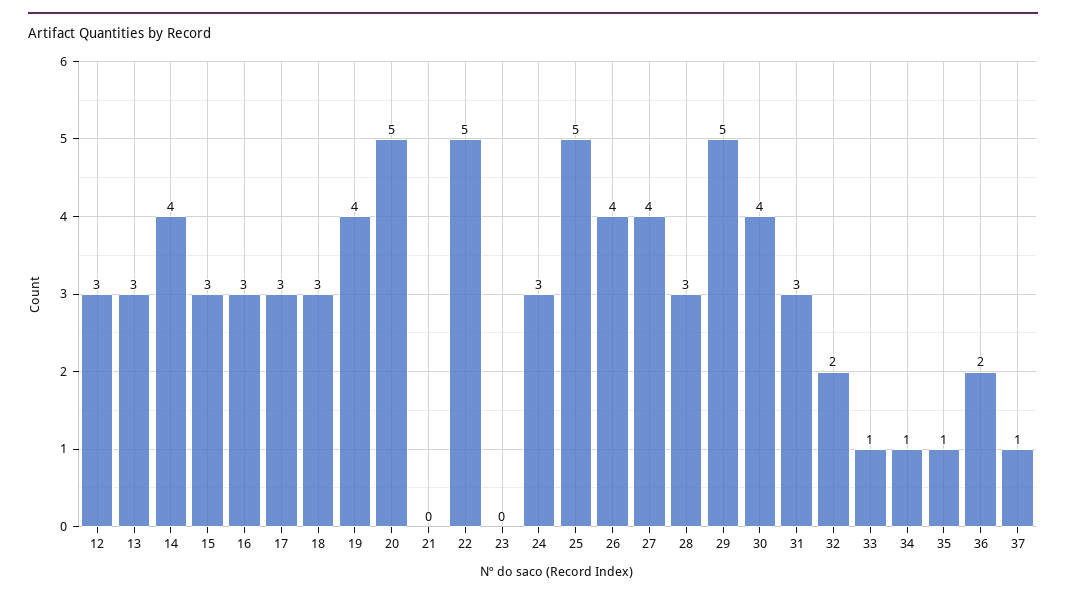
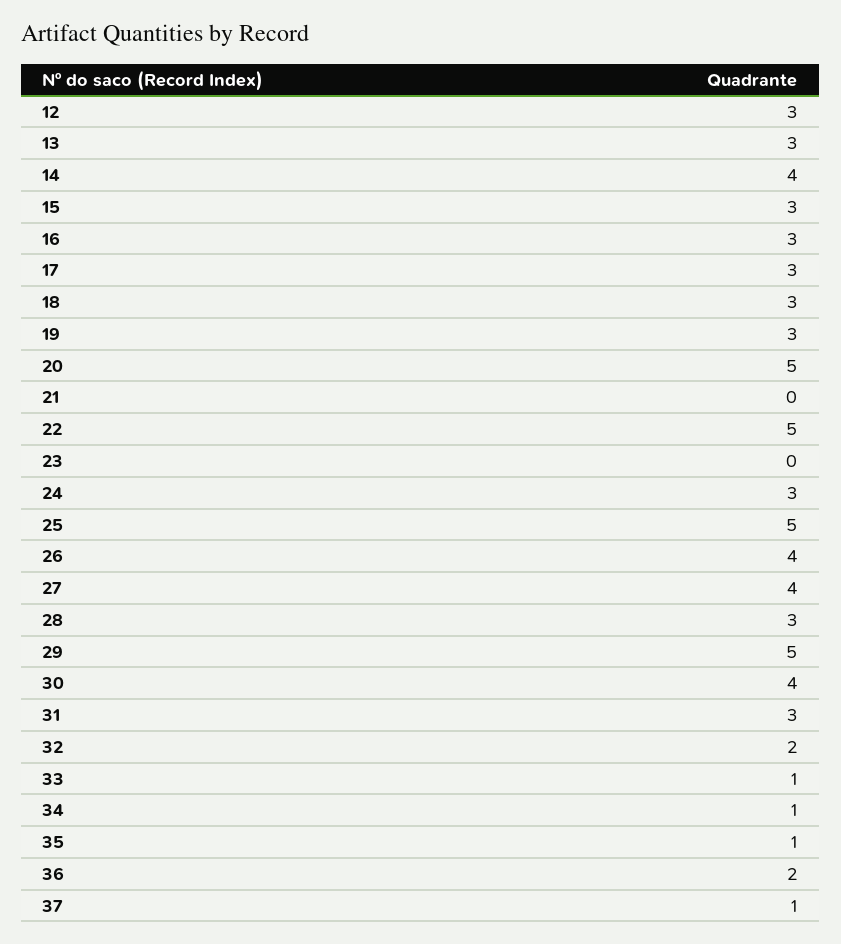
  {
    "12": 3,
    "13": 3,
    "14": 4,
    "15": 3,
    "16": 3,
    "17": 3,
    "18": 3,
-   "19": 4,
+   "19": 3,
    "20": 5,
    "21": 0,
    "22": 5,
    "23": 0,
    "24": 3,
    "25": 5,
    "26": 4,
    "27": 4,
    "28": 3,
    "29": 5,
    "30": 4,
    "31": 3,
    "32": 2,
    "33": 1,
    "34": 1,
    "35": 1,
    "36": 2,
    "37": 1
  }

